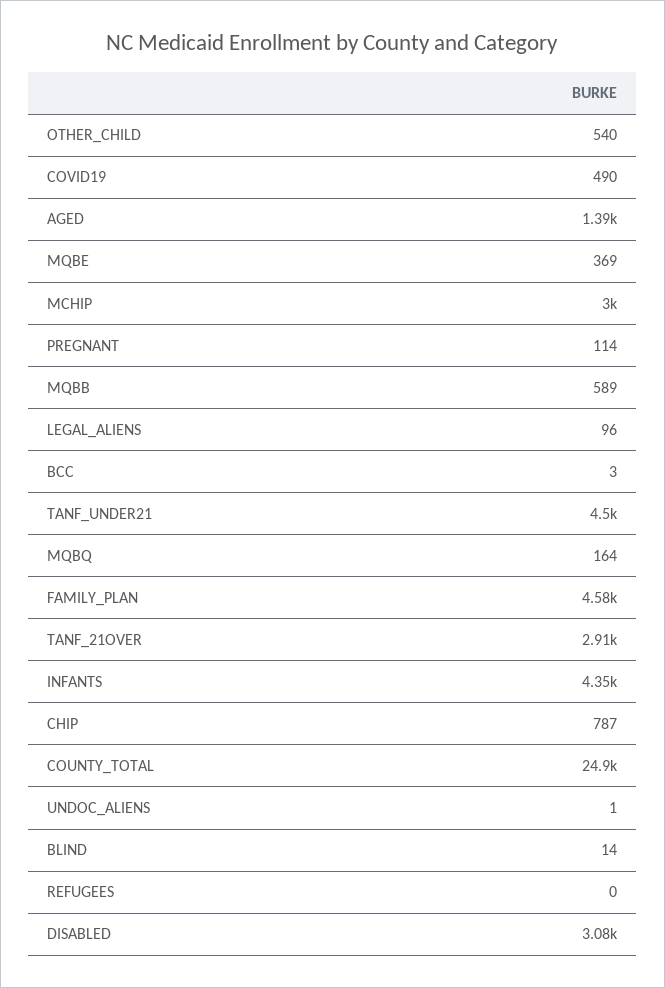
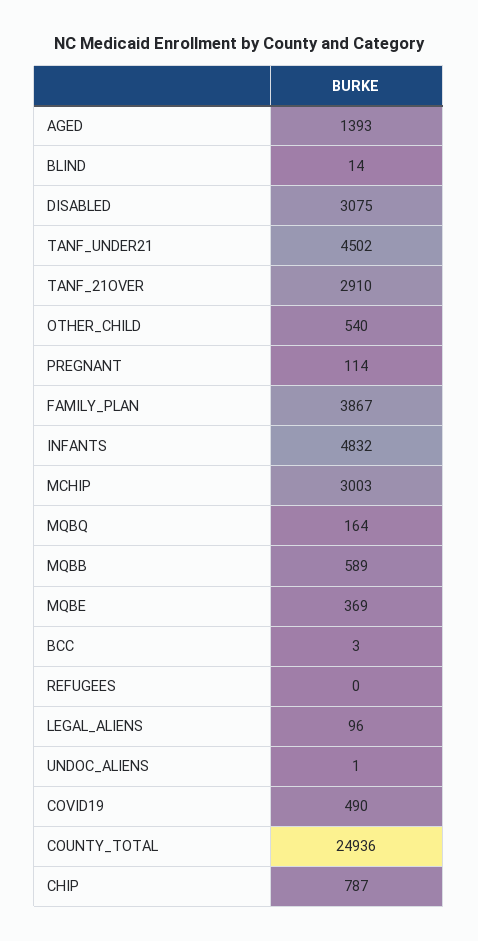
  {
    "OTHER_CHILD": 540,
    "COVID19": 490,
    "AGED": 1393,
    "MQBE": 369,
    "MCHIP": 3003,
    "PREGNANT": 114,
    "MQBB": 589,
    "LEGAL_ALIENS": 96,
    "BCC": 3,
    "TANF_UNDER21": 4502,
    "MQBQ": 164,
-   "FAMILY_PLAN": 4580,
+   "FAMILY_PLAN": 3867,
    "TANF_21OVER": 2910,
-   "INFANTS": 4350,
+   "INFANTS": 4832,
    "CHIP": 787,
    "COUNTY_TOTAL": 24936,
    "UNDOC_ALIENS": 1,
    "BLIND": 14,
    "REFUGEES": 0,
    "DISABLED": 3075
  }

